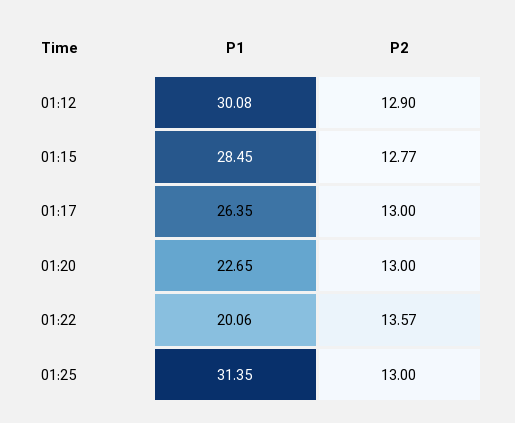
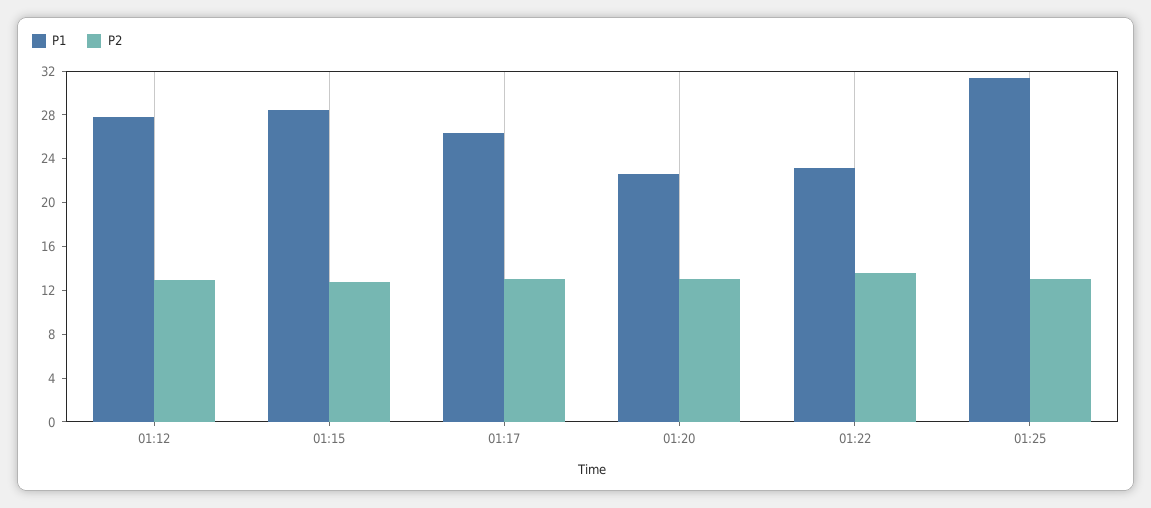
  {
    "P1": {
-     "01:12": 30.08,
+     "01:12": 28,
      "01:15": 28.45,
      "01:17": 26.35,
      "01:20": 22.65,
-     "01:22": 20.06,
+     "01:22": 23,
      "01:25": 31.35
    },
    "P2": {
      "01:12": 12.9,
      "01:15": 12.77,
      "01:17": 13,
      "01:20": 13,
      "01:22": 13.57,
      "01:25": 13
    }
  }

